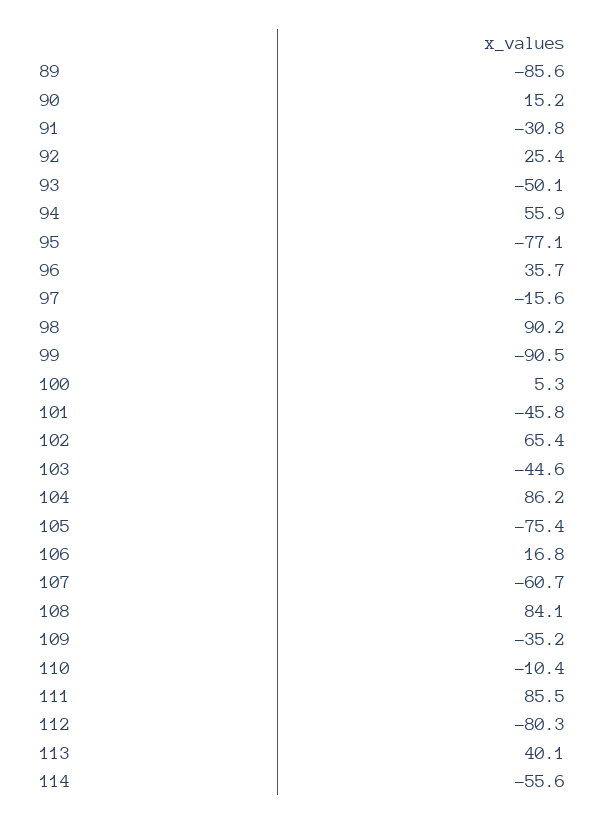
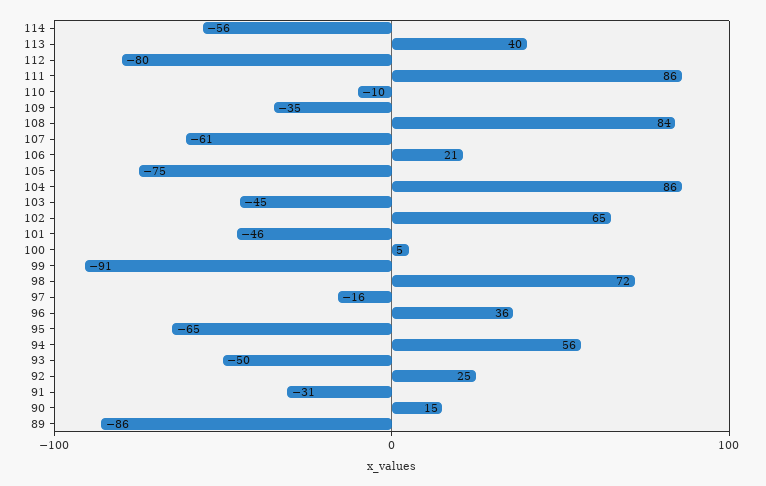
  {
    "89": -85.6,
    "90": 15.2,
    "91": -30.8,
    "92": 25.4,
    "93": -50.1,
    "94": 55.9,
-   "95": -77.1,
+   "95": -65,
    "96": 35.7,
    "97": -15.6,
-   "98": 90.2,
+   "98": 72,
    "99": -90.5,
    "100": 5.3,
    "101": -45.8,
    "102": 65.4,
    "103": -44.6,
    "104": 86.2,
    "105": -75.4,
-   "106": 16.8,
+   "106": 21,
    "107": -60.7,
    "108": 84.1,
    "109": -35.2,
    "110": -10.4,
    "111": 85.5,
    "112": -80.3,
    "113": 40.1,
    "114": -55.6
  }

